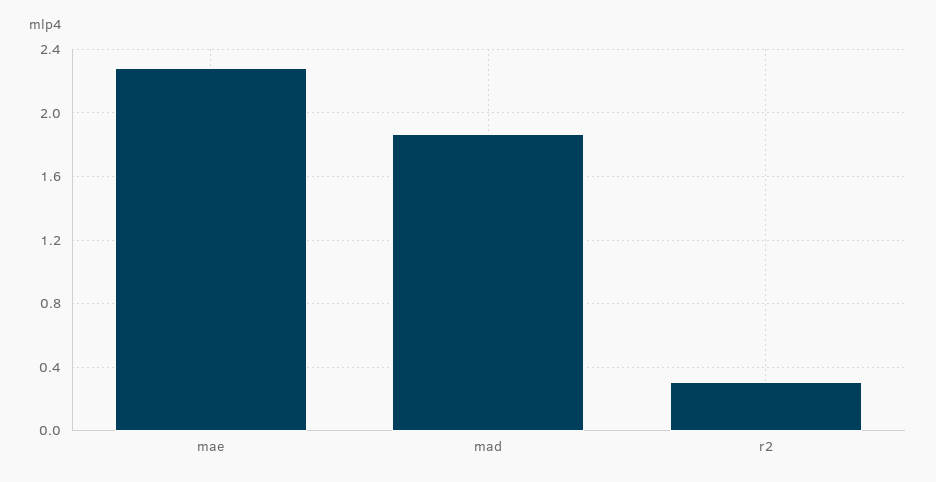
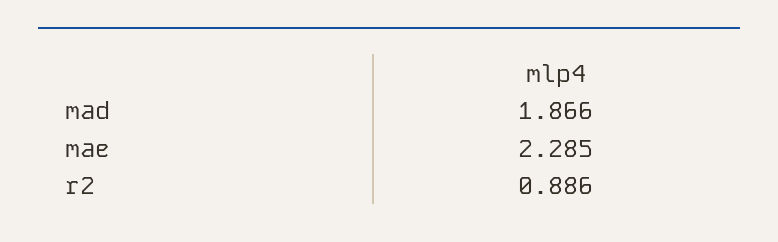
  {
    "mae": 2.285,
    "mad": 1.866,
-   "r2": 0.3
+   "r2": 0.886
  }

